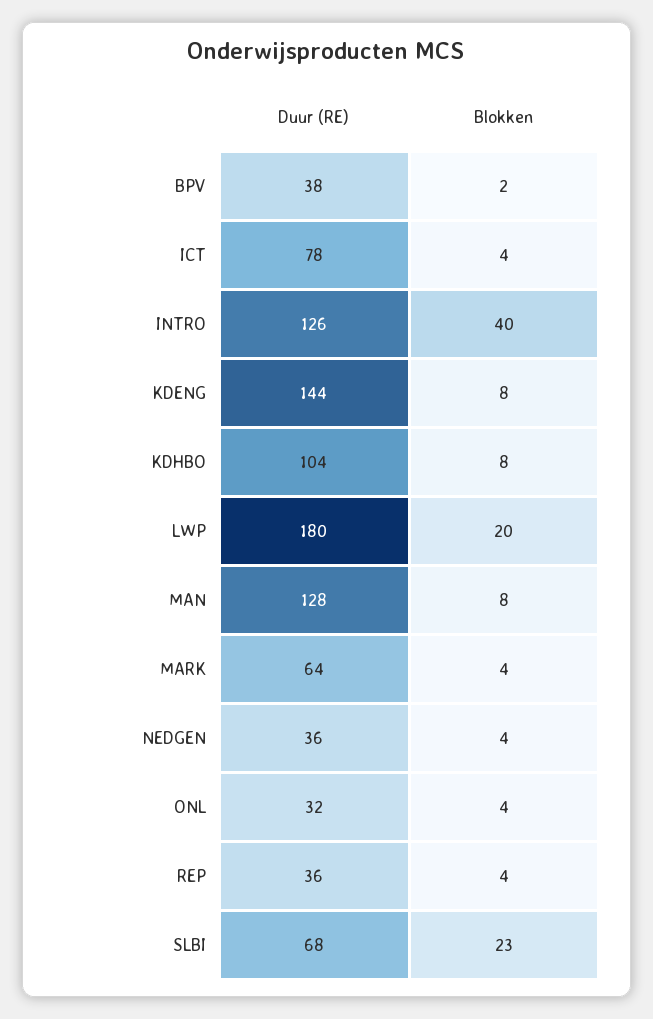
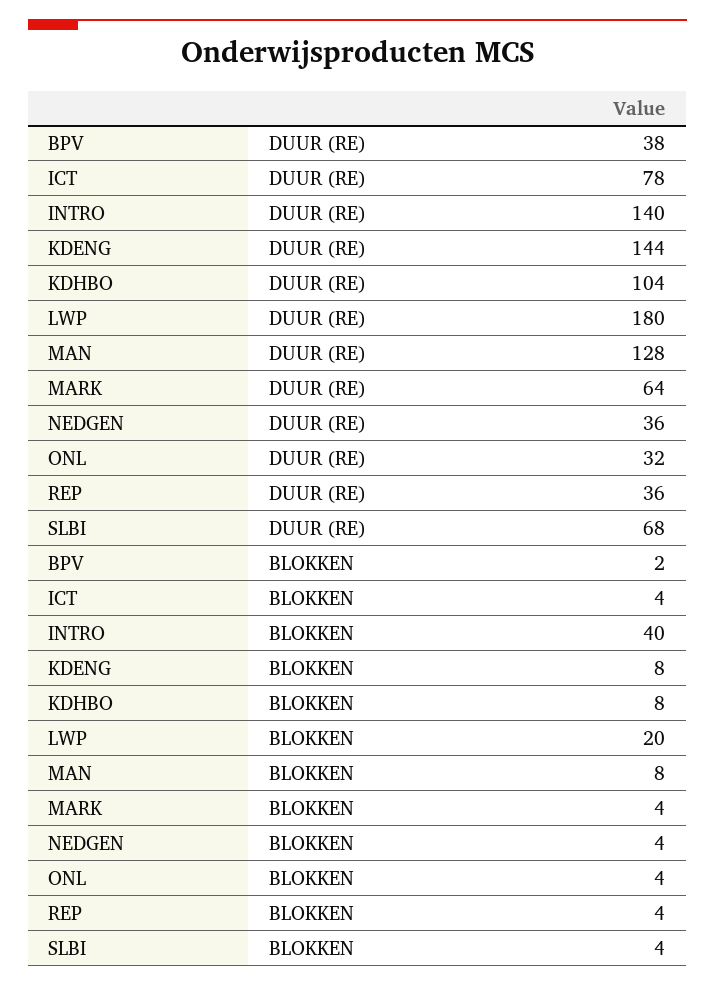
  {
    "Duur (RE)": {
      "BPV": 38,
      "ICT": 78,
-     "INTRO": 126,
+     "INTRO": 140,
      "KDENG": 144,
      "KDHBO": 104,
      "LWP": 180,
      "MAN": 128,
      "MARK": 64,
      "NEDGEN": 36,
      "ONL": 32,
      "REP": 36,
      "SLBI": 68
    },
    "Blokken": {
      "BPV": 2,
      "ICT": 4,
      "INTRO": 40,
      "KDENG": 8,
      "KDHBO": 8,
      "LWP": 20,
      "MAN": 8,
      "MARK": 4,
      "NEDGEN": 4,
      "ONL": 4,
      "REP": 4,
-     "SLBI": 23
+     "SLBI": 4
    }
  }

